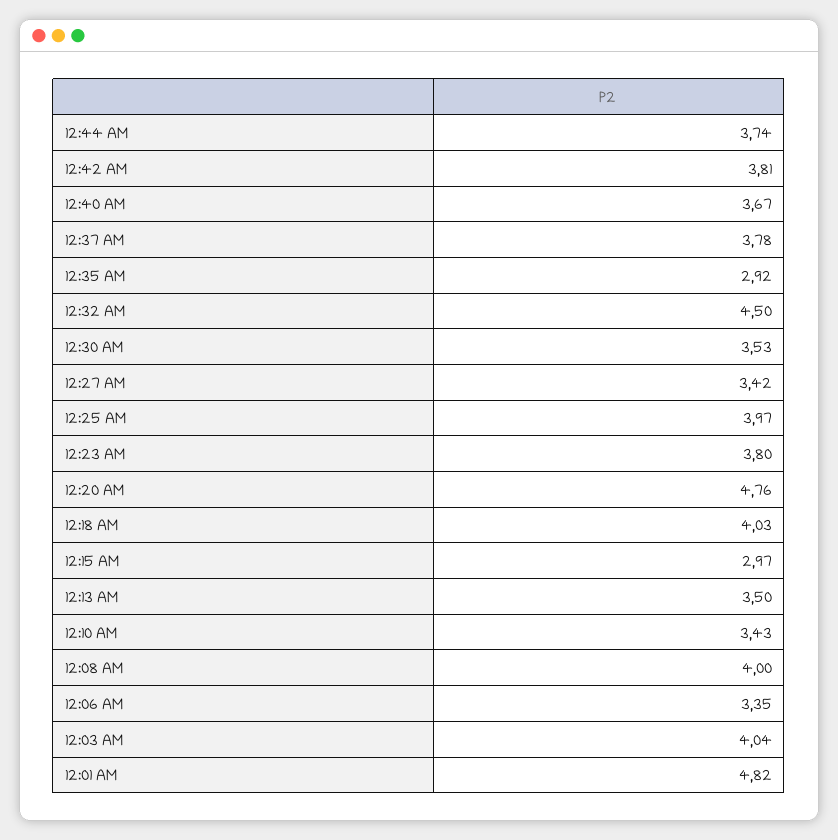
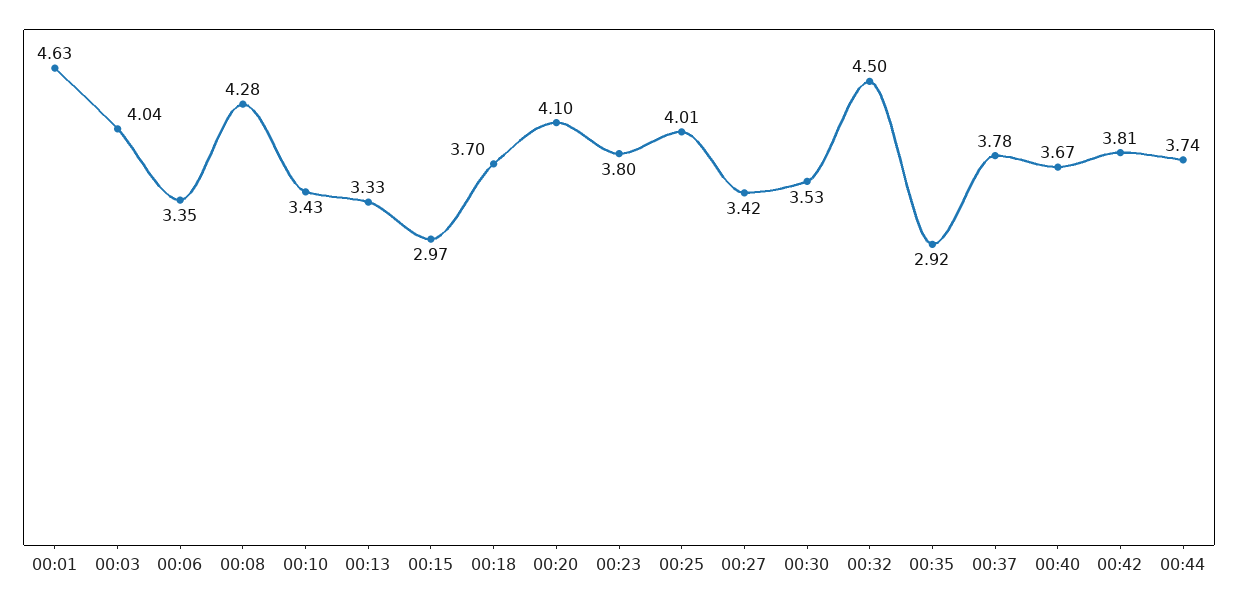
  {
    "12:44 AM": 3.74,
    "12:42 AM": 3.81,
    "12:40 AM": 3.67,
    "12:37 AM": 3.78,
    "12:35 AM": 2.92,
    "12:32 AM": 4.5,
    "12:30 AM": 3.53,
    "12:27 AM": 3.42,
-   "12:25 AM": 3.97,
+   "12:25 AM": 4.01,
    "12:23 AM": 3.8,
-   "12:20 AM": 4.76,
+   "12:20 AM": 4.1,
-   "12:18 AM": 4.03,
+   "12:18 AM": 3.7,
    "12:15 AM": 2.97,
-   "12:13 AM": 3.5,
+   "12:13 AM": 3.33,
    "12:10 AM": 3.43,
-   "12:08 AM": 4,
+   "12:08 AM": 4.28,
    "12:06 AM": 3.35,
    "12:03 AM": 4.04,
-   "12:01 AM": 4.82
+   "12:01 AM": 4.63
  }

